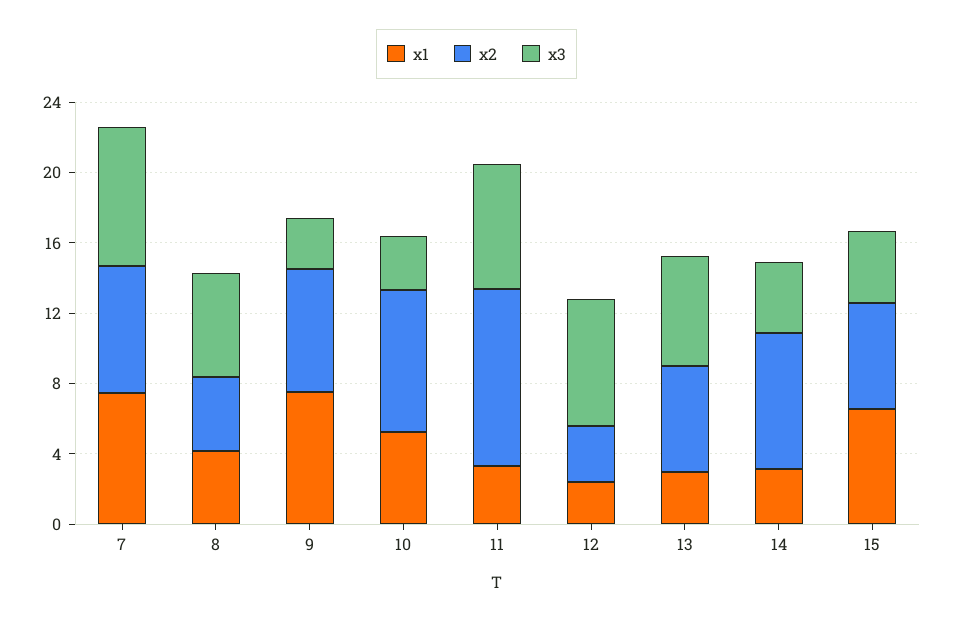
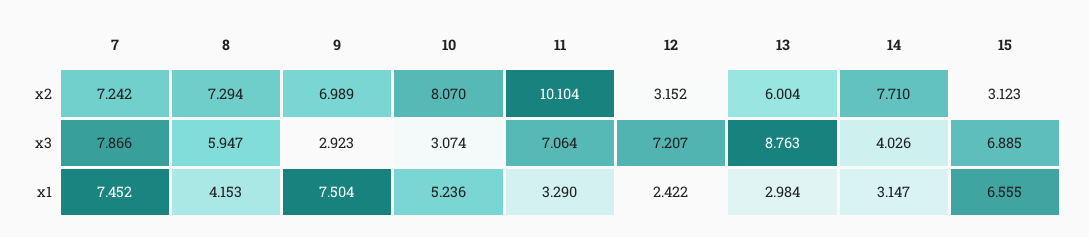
  {
    "x1": {
      "7": 7.452,
      "8": 4.153,
      "9": 7.504,
      "10": 5.236,
      "11": 3.29,
      "12": 2.422,
      "13": 2.984,
      "14": 3.147,
      "15": 6.555
    },
    "x2": {
      "7": 7.242,
-     "8": 4,
+     "8": 7.294,
      "9": 6.989,
      "10": 8.07,
      "11": 10.104,
      "12": 3.152,
      "13": 6.004,
      "14": 7.71,
-     "15": 6
+     "15": 3.123
    },
    "x3": {
      "7": 7.866,
      "8": 5.947,
      "9": 2.923,
      "10": 3.074,
      "11": 7.064,
      "12": 7.207,
-     "13": 6,
+     "13": 8.763,
      "14": 4.026,
-     "15": 4
+     "15": 6.885
    }
  }

